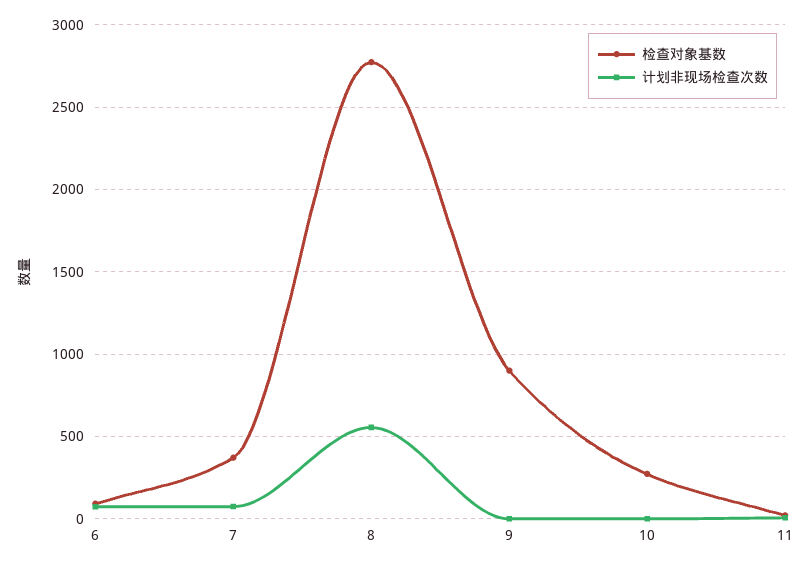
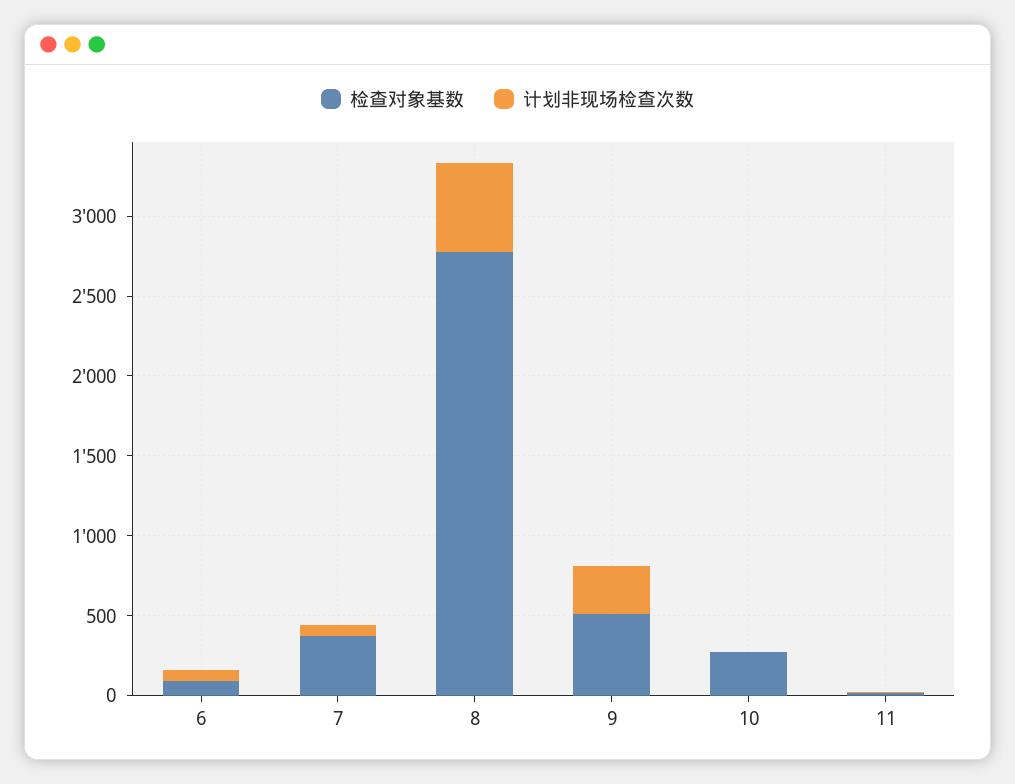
  {
    "检查对象基数": {
      "6": 100,
      "7": 350,
      "8": 2800,
-     "9": 900,
+     "9": 500,
      "10": 250,
      "11": 0
    },
    "计划非现场检查次数": {
      "6": 50,
      "7": 50,
      "8": 550,
-     "9": 0,
+     "9": 300,
      "10": 0,
      "11": 0
    }
  }

